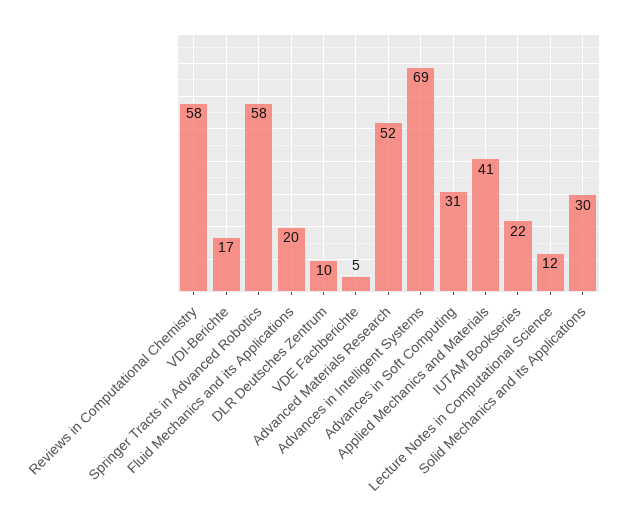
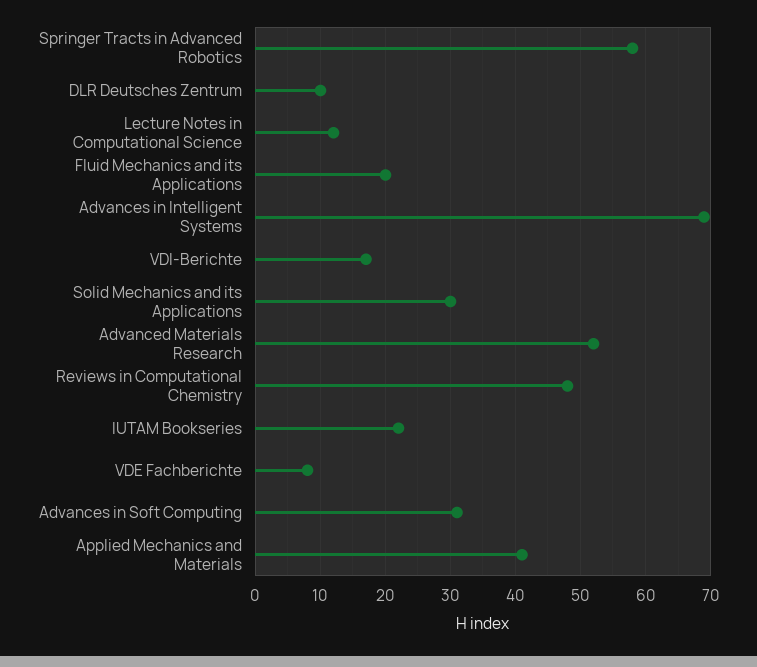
  {
-   "Reviews in Computational Chemistry": 58,
+   "Reviews in Computational Chemistry": 48,
    "VDI-Berichte": 17,
    "Springer Tracts in Advanced Robotics": 58,
    "Fluid Mechanics and its Applications": 20,
    "DLR Deutsches Zentrum": 10,
-   "VDE Fachberichte": 5,
+   "VDE Fachberichte": 8,
    "Advanced Materials Research": 52,
    "Advances in Intelligent Systems": 69,
    "Advances in Soft Computing": 31,
    "Applied Mechanics and Materials": 41,
    "IUTAM Bookseries": 22,
    "Lecture Notes in Computational Science": 12,
    "Solid Mechanics and its Applications": 30
  }

